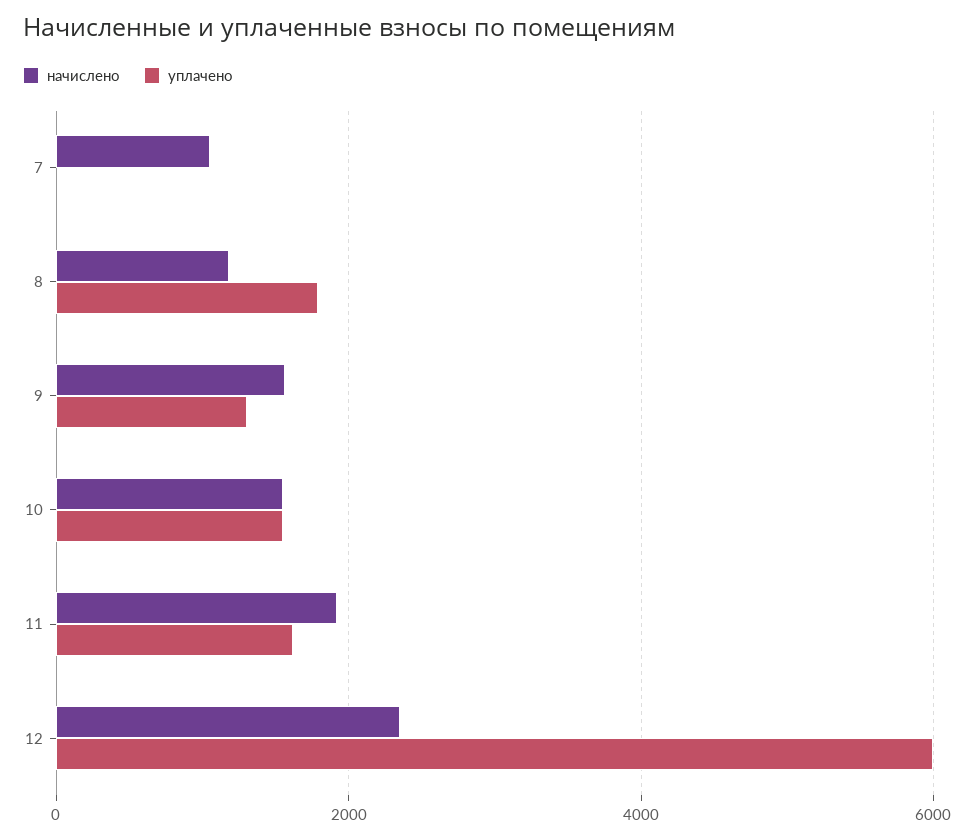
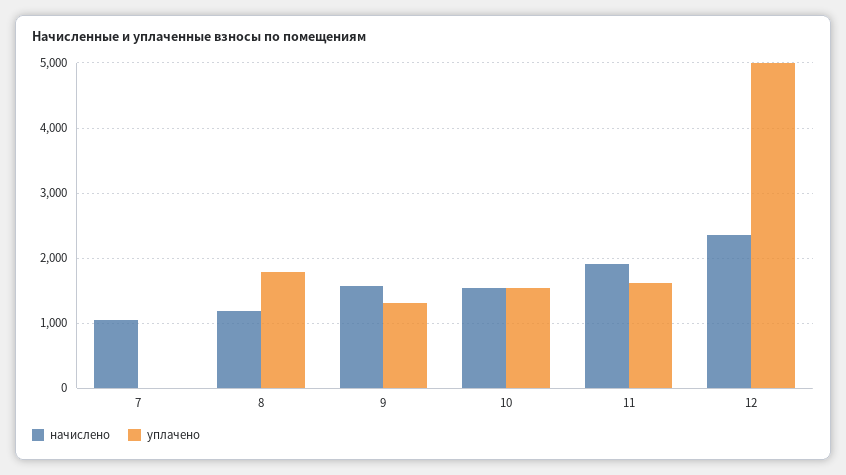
  {
    "начислено": {
      "7": 1000,
      "8": 1200,
      "9": 1600,
      "10": 1500,
      "11": 1900,
      "12": 2400
    },
    "уплачено": {
      "7": 0,
      "8": 1800,
      "9": 1300,
      "10": 1500,
      "11": 1600,
-     "12": 6000
+     "12": 5000
    }
  }

